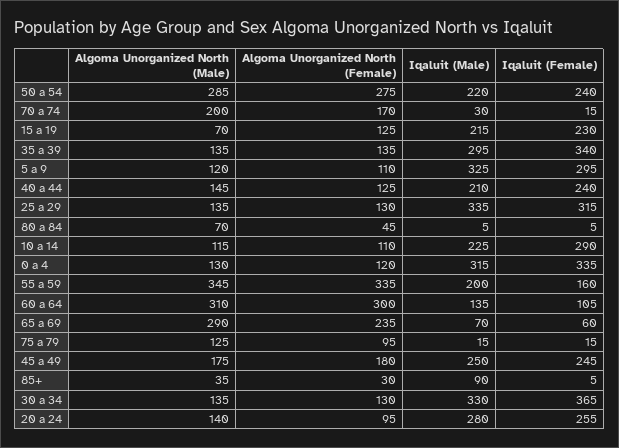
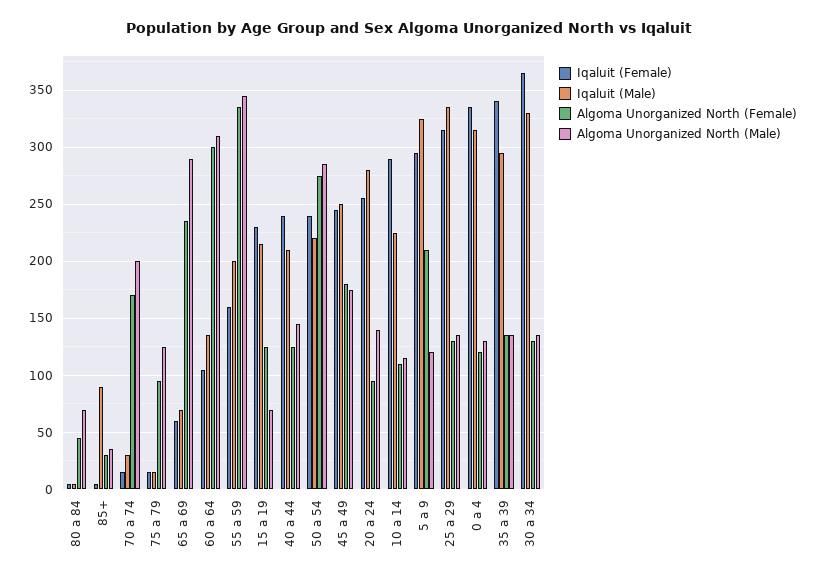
  {
    "Algoma Unorganized North (Male)": {
      "50 a 54": 285,
      "70 a 74": 200,
      "15 a 19": 70,
      "35 a 39": 135,
      "5 a 9": 120,
      "40 a 44": 145,
      "25 a 29": 135,
      "80 a 84": 70,
      "10 a 14": 115,
      "0 a 4": 130,
      "55 a 59": 345,
      "60 a 64": 310,
      "65 a 69": 290,
      "75 a 79": 125,
      "45 a 49": 175,
      "85+": 35,
      "30 a 34": 135,
      "20 a 24": 140
    },
    "Algoma Unorganized North (Female)": {
      "50 a 54": 275,
      "70 a 74": 170,
      "15 a 19": 125,
      "35 a 39": 135,
-     "5 a 9": 110,
+     "5 a 9": 210,
      "40 a 44": 125,
      "25 a 29": 130,
      "80 a 84": 45,
      "10 a 14": 110,
      "0 a 4": 120,
      "55 a 59": 335,
      "60 a 64": 300,
      "65 a 69": 235,
      "75 a 79": 95,
      "45 a 49": 180,
      "85+": 30,
      "30 a 34": 130,
      "20 a 24": 95
    },
    "Iqaluit (Male)": {
      "50 a 54": 220,
      "70 a 74": 30,
      "15 a 19": 215,
      "35 a 39": 295,
      "5 a 9": 325,
      "40 a 44": 210,
      "25 a 29": 335,
      "80 a 84": 5,
      "10 a 14": 225,
      "0 a 4": 315,
      "55 a 59": 200,
      "60 a 64": 135,
      "65 a 69": 70,
      "75 a 79": 15,
      "45 a 49": 250,
      "85+": 90,
      "30 a 34": 330,
      "20 a 24": 280
    },
    "Iqaluit (Female)": {
      "50 a 54": 240,
      "70 a 74": 15,
      "15 a 19": 230,
      "35 a 39": 340,
      "5 a 9": 295,
      "40 a 44": 240,
      "25 a 29": 315,
      "80 a 84": 5,
      "10 a 14": 290,
      "0 a 4": 335,
      "55 a 59": 160,
      "60 a 64": 105,
      "65 a 69": 60,
      "75 a 79": 15,
      "45 a 49": 245,
      "85+": 5,
      "30 a 34": 365,
      "20 a 24": 255
    }
  }

